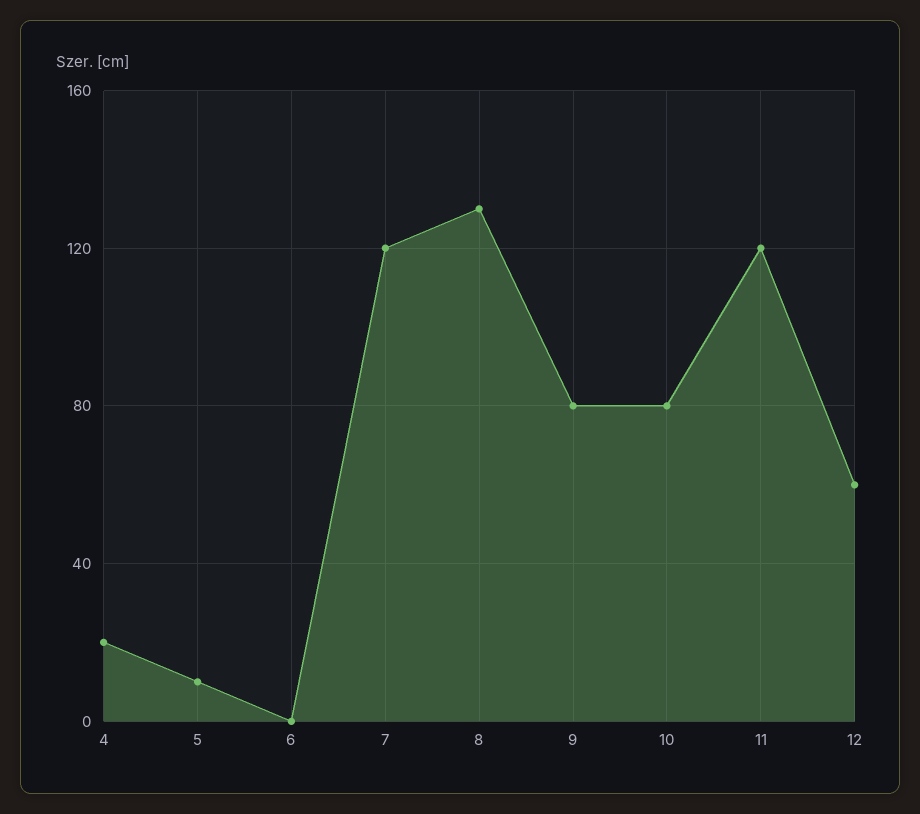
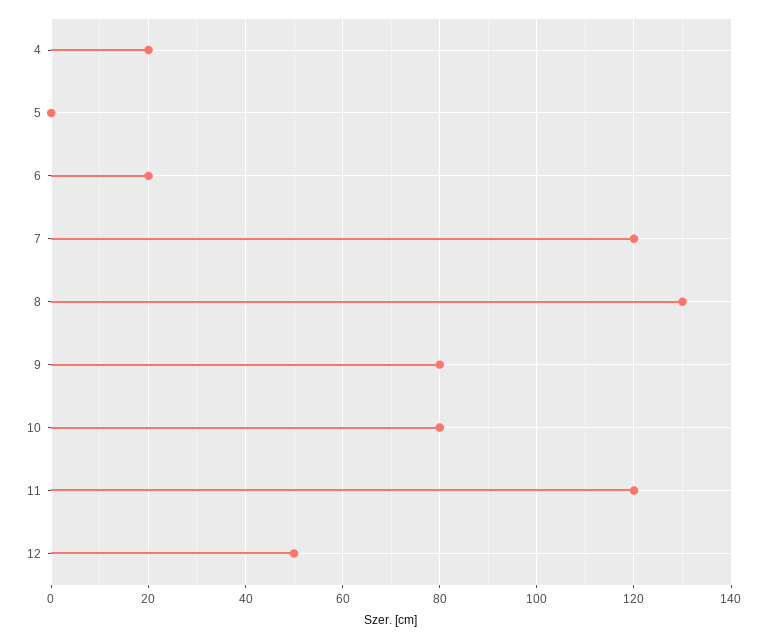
  {
    "4": 20,
-   "5": 10,
+   "5": 0,
-   "6": 0,
+   "6": 20,
    "7": 120,
    "8": 130,
    "9": 80,
    "10": 80,
    "11": 120,
-   "12": 60
+   "12": 50
  }

